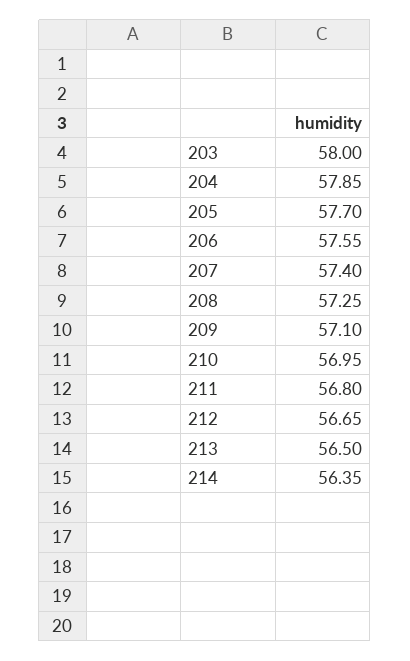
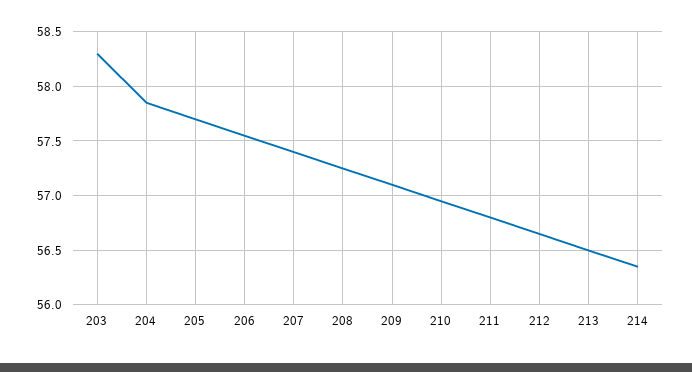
  {
-   "203": 58,
+   "203": 58.3,
    "204": 57.85,
    "205": 57.7,
    "206": 57.55,
    "207": 57.4,
    "208": 57.25,
    "209": 57.1,
    "210": 56.95,
    "211": 56.8,
    "212": 56.65,
    "213": 56.5,
    "214": 56.35
  }

